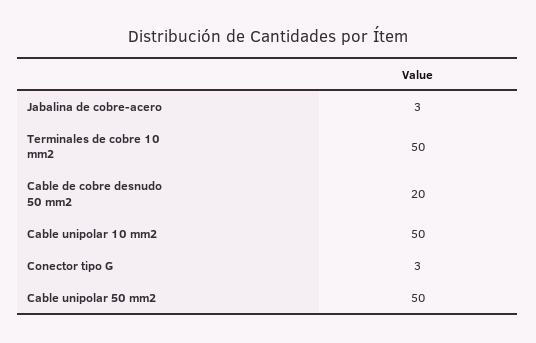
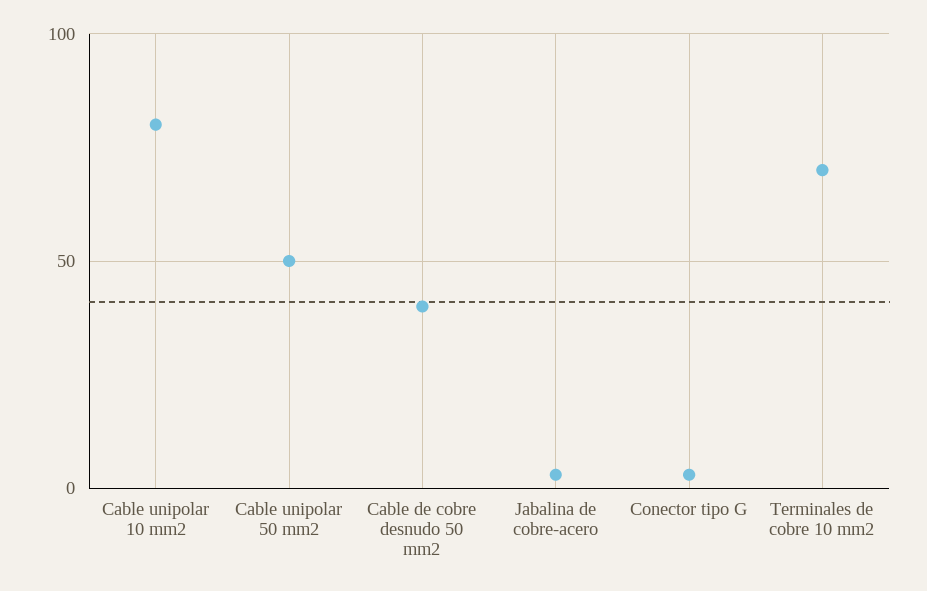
  {
    "Jabalina de cobre-acero": 3,
-   "Terminales de cobre 10 mm2": 50,
+   "Terminales de cobre 10 mm2": 70,
-   "Cable de cobre desnudo 50 mm2": 20,
+   "Cable de cobre desnudo 50 mm2": 40,
-   "Cable unipolar 10 mm2": 50,
+   "Cable unipolar 10 mm2": 80,
    "Conector tipo G": 3,
    "Cable unipolar 50 mm2": 50
  }

